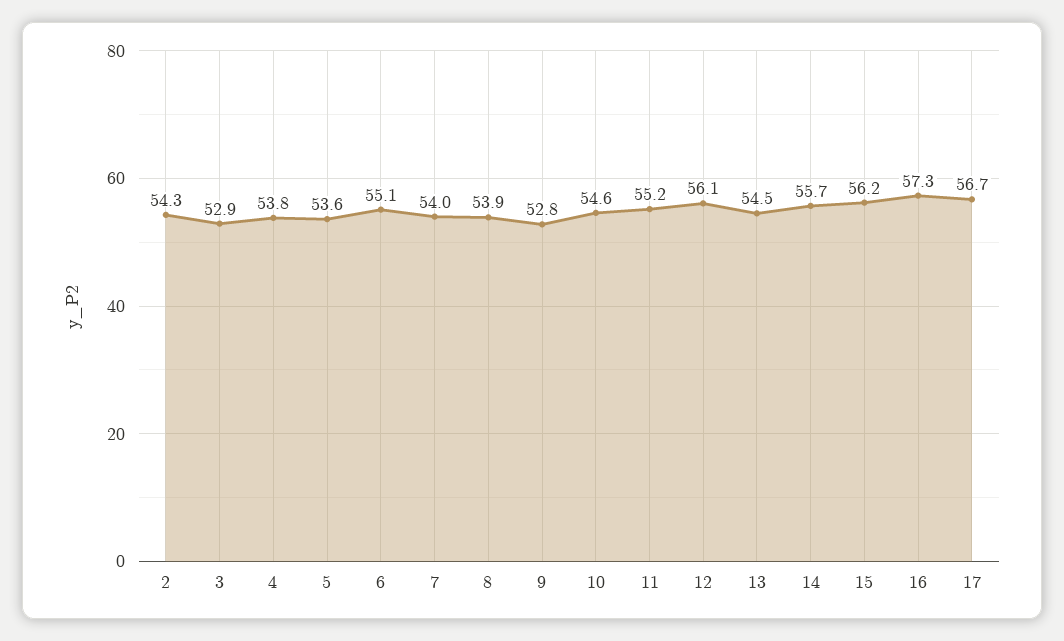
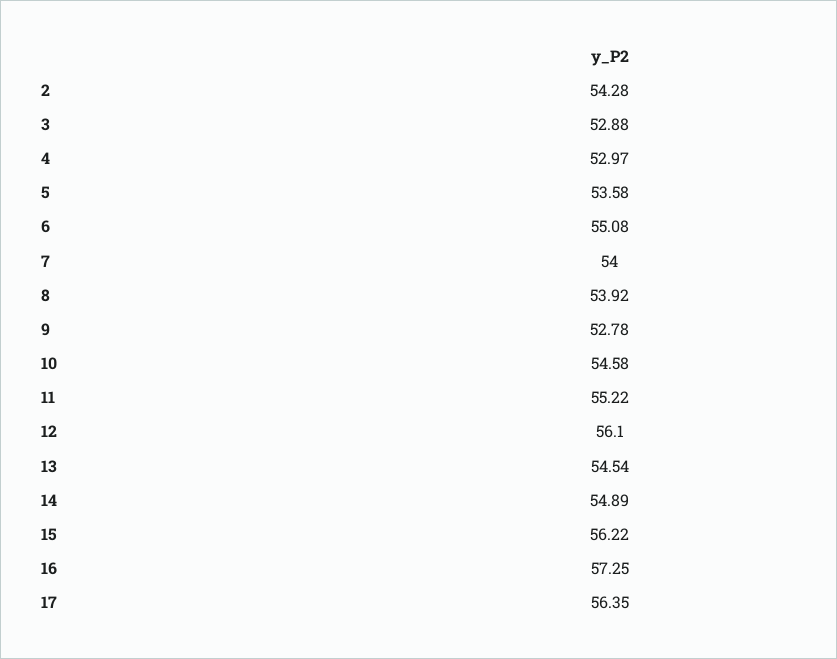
  {
    "2": 54.28,
    "3": 52.88,
-   "4": 53.8,
+   "4": 52.97,
    "5": 53.58,
    "6": 55.08,
    "7": 54,
    "8": 53.92,
    "9": 52.78,
    "10": 54.58,
    "11": 55.22,
    "12": 56.1,
    "13": 54.54,
-   "14": 55.7,
+   "14": 54.89,
    "15": 56.22,
    "16": 57.25,
-   "17": 56.7
+   "17": 56.35
  }

